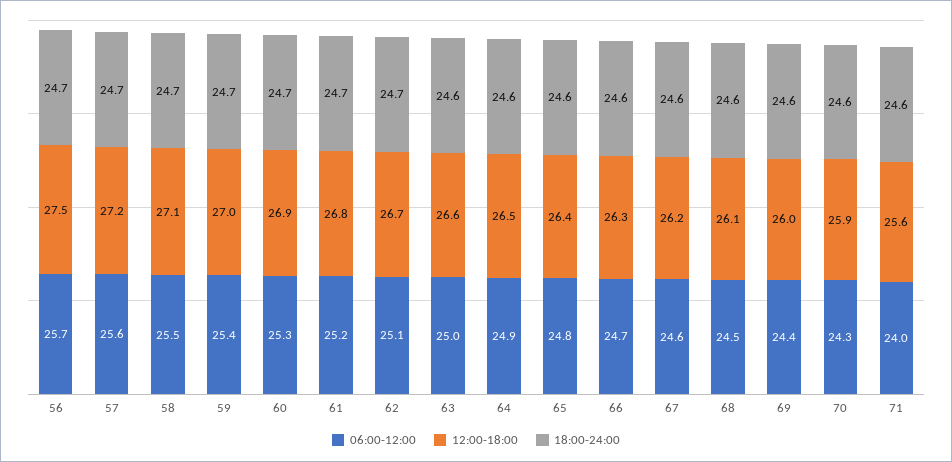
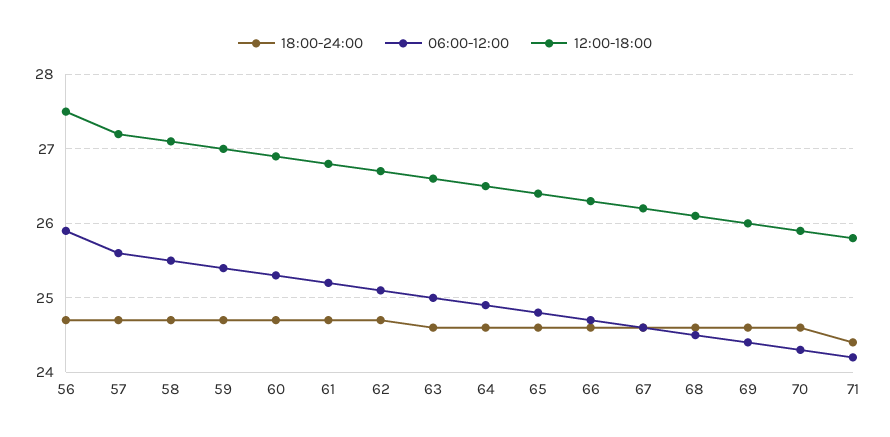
  {
    "06:00-12:00": {
-     "56": 25.7,
+     "56": 25.9,
      "57": 25.6,
      "58": 25.5,
      "59": 25.4,
      "60": 25.3,
      "61": 25.2,
      "62": 25.1,
      "63": 25,
      "64": 24.9,
      "65": 24.8,
      "66": 24.7,
      "67": 24.6,
      "68": 24.5,
      "69": 24.4,
      "70": 24.3,
-     "71": 24
+     "71": 24.2
    },
    "12:00-18:00": {
      "56": 27.5,
      "57": 27.2,
      "58": 27.1,
      "59": 27,
      "60": 26.9,
      "61": 26.8,
      "62": 26.7,
      "63": 26.6,
      "64": 26.5,
      "65": 26.4,
      "66": 26.3,
      "67": 26.2,
      "68": 26.1,
      "69": 26,
      "70": 25.9,
-     "71": 25.6
+     "71": 25.8
    },
    "18:00-24:00": {
      "56": 24.7,
      "57": 24.7,
      "58": 24.7,
      "59": 24.7,
      "60": 24.7,
      "61": 24.7,
      "62": 24.7,
      "63": 24.6,
      "64": 24.6,
      "65": 24.6,
      "66": 24.6,
      "67": 24.6,
      "68": 24.6,
      "69": 24.6,
      "70": 24.6,
-     "71": 24.6
+     "71": 24.4
    }
  }

